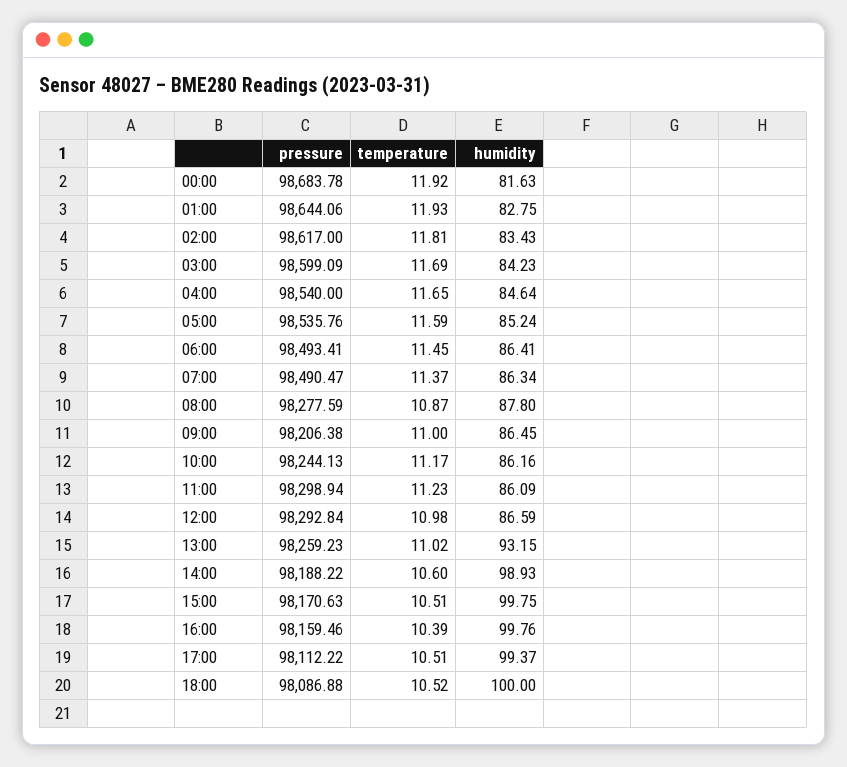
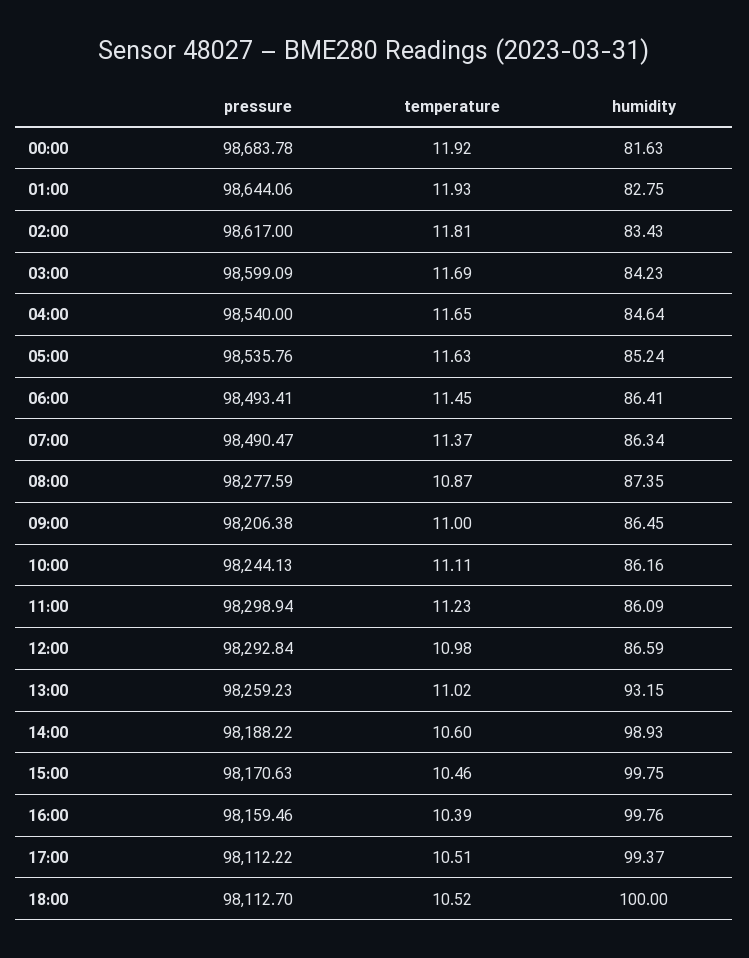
  {
    "pressure": {
      "00:00": 98683.78,
      "01:00": 98644.06,
      "02:00": 98617,
      "03:00": 98599.09,
      "04:00": 98540,
      "05:00": 98535.76,
      "06:00": 98493.41,
      "07:00": 98490.47,
      "08:00": 98277.59,
      "09:00": 98206.38,
      "10:00": 98244.13,
      "11:00": 98298.94,
      "12:00": 98292.84,
      "13:00": 98259.23,
      "14:00": 98188.22,
      "15:00": 98170.63,
      "16:00": 98159.46,
      "17:00": 98112.22,
-     "18:00": 98086.88
+     "18:00": 98112.7
    },
    "temperature": {
      "00:00": 11.92,
      "01:00": 11.93,
      "02:00": 11.81,
      "03:00": 11.69,
      "04:00": 11.65,
-     "05:00": 11.59,
+     "05:00": 11.63,
      "06:00": 11.45,
      "07:00": 11.37,
      "08:00": 10.87,
      "09:00": 11,
-     "10:00": 11.17,
+     "10:00": 11.11,
      "11:00": 11.23,
      "12:00": 10.98,
      "13:00": 11.02,
      "14:00": 10.6,
-     "15:00": 10.51,
+     "15:00": 10.46,
      "16:00": 10.39,
      "17:00": 10.51,
      "18:00": 10.52
    },
    "humidity": {
      "00:00": 81.63,
      "01:00": 82.75,
      "02:00": 83.43,
      "03:00": 84.23,
      "04:00": 84.64,
      "05:00": 85.24,
      "06:00": 86.41,
      "07:00": 86.34,
-     "08:00": 87.8,
+     "08:00": 87.35,
      "09:00": 86.45,
      "10:00": 86.16,
      "11:00": 86.09,
      "12:00": 86.59,
      "13:00": 93.15,
      "14:00": 98.93,
      "15:00": 99.75,
      "16:00": 99.76,
      "17:00": 99.37,
      "18:00": 100
    }
  }

